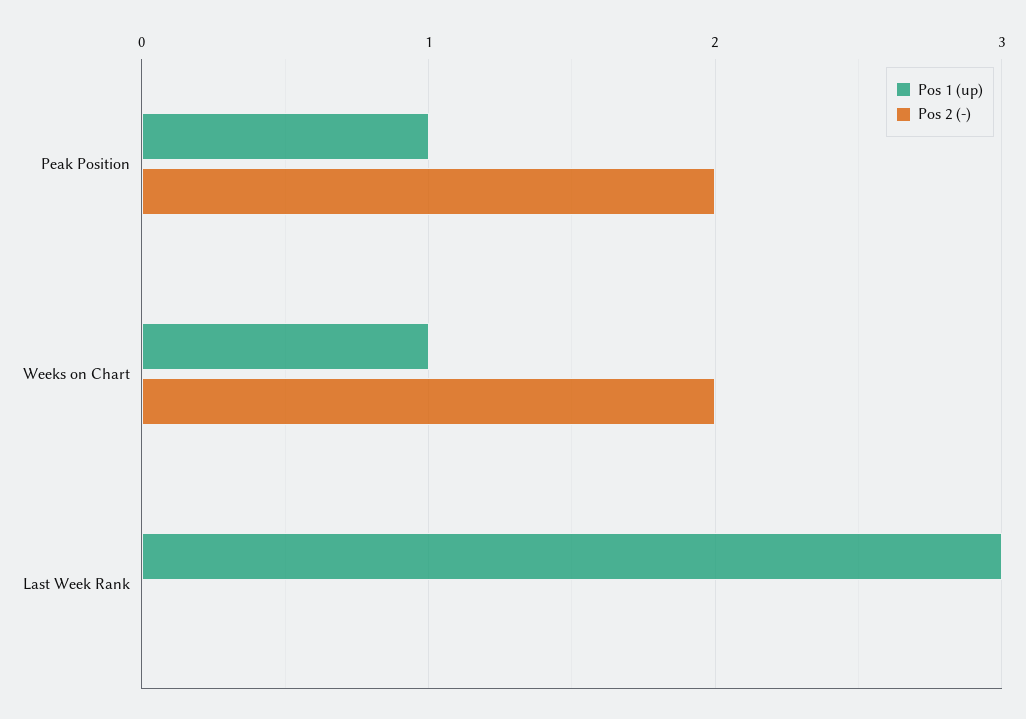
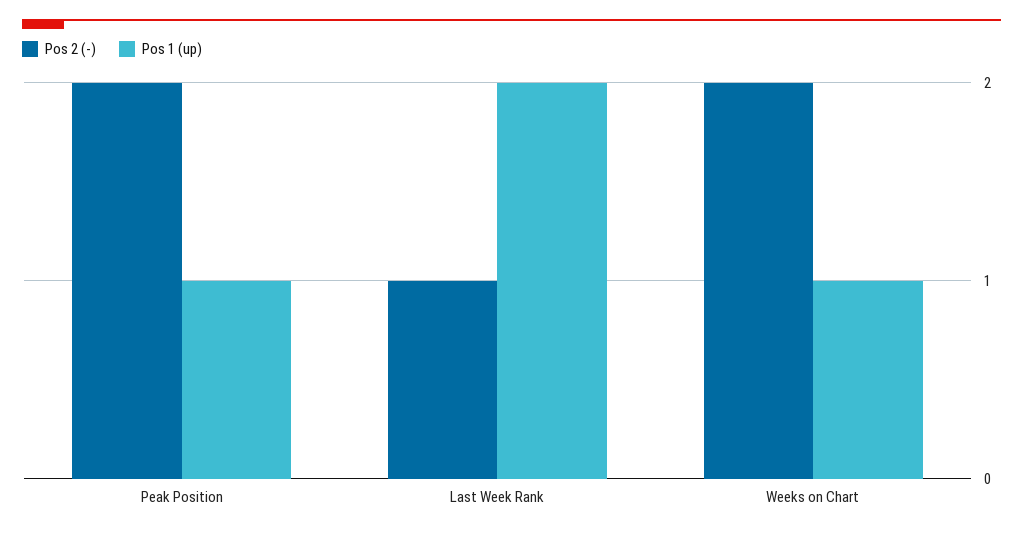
  {
    "Pos 1 (up)": {
      "Peak Position": 1,
      "Weeks on Chart": 1,
-     "Last Week Rank": 3
+     "Last Week Rank": 2
    },
    "Pos 2 (-)": {
      "Peak Position": 2,
      "Weeks on Chart": 2,
-     "Last Week Rank": 0
+     "Last Week Rank": 1
    }
  }

